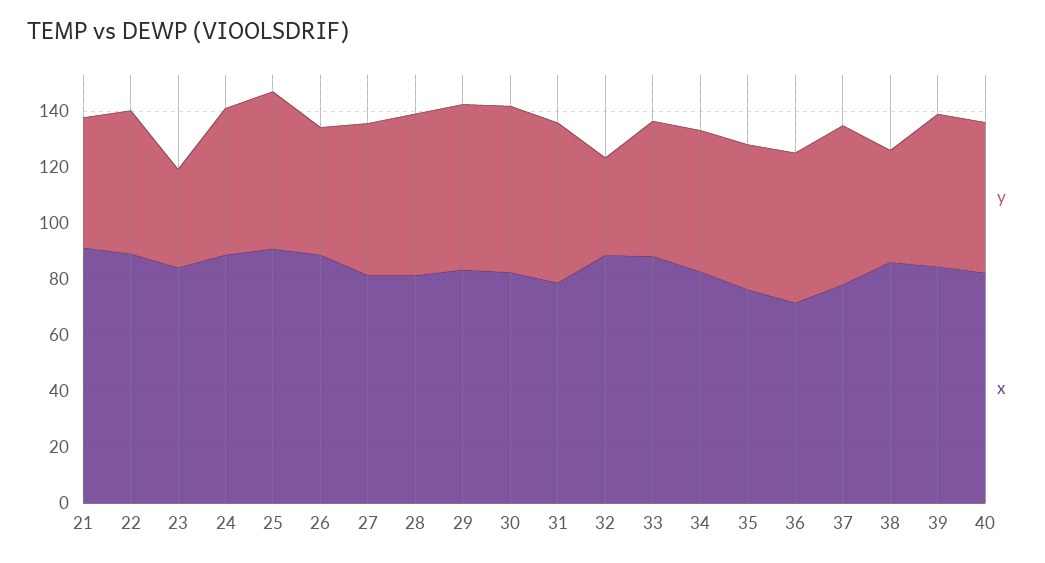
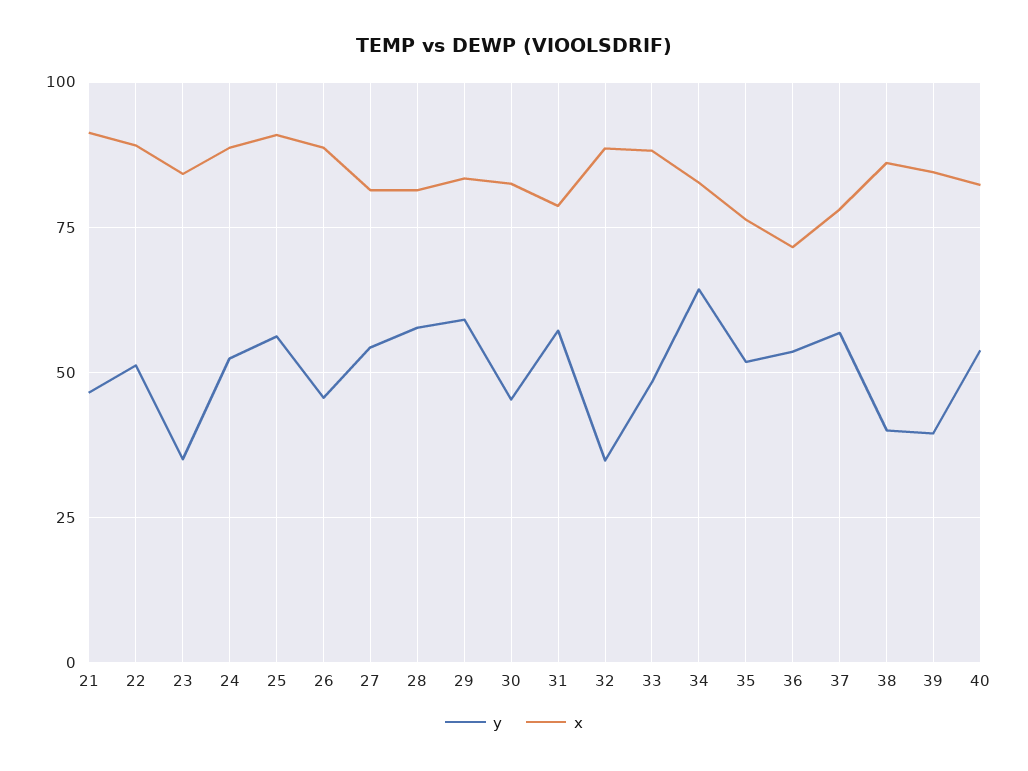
  {
    "y": {
      "21": 47.5,
      "22": 50,
      "23": 35,
      "24": 52.5,
      "25": 55,
      "26": 45,
      "27": 55,
      "28": 57.5,
      "29": 60,
-     "30": 60,
+     "30": 45,
      "31": 57.5,
      "32": 35,
      "33": 47.5,
-     "34": 50,
+     "34": 65,
      "35": 52.5,
      "36": 52.5,
      "37": 57.5,
      "38": 40,
-     "39": 55,
+     "39": 40,
      "40": 55
    },
    "x": {
      "21": 92.5,
      "22": 90,
      "23": 85,
      "24": 87.5,
      "25": 90,
      "26": 87.5,
      "27": 82.5,
      "28": 82.5,
      "29": 82.5,
      "30": 82.5,
      "31": 77.5,
      "32": 87.5,
      "33": 87.5,
      "34": 82.5,
      "35": 77.5,
      "36": 72.5,
      "37": 77.5,
      "38": 85,
      "39": 85,
      "40": 82.5
    }
  }

